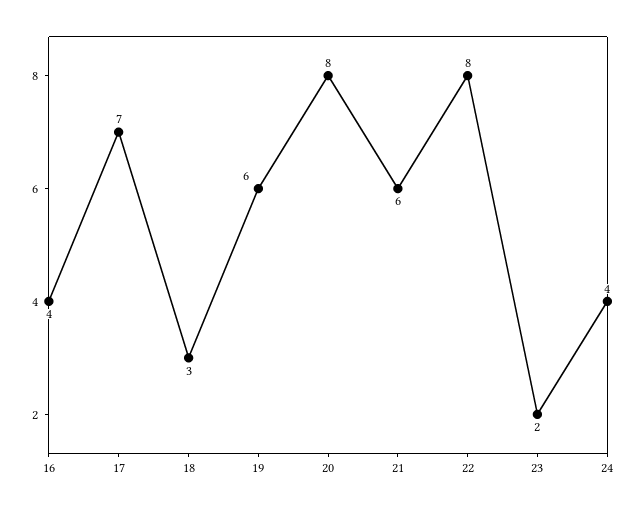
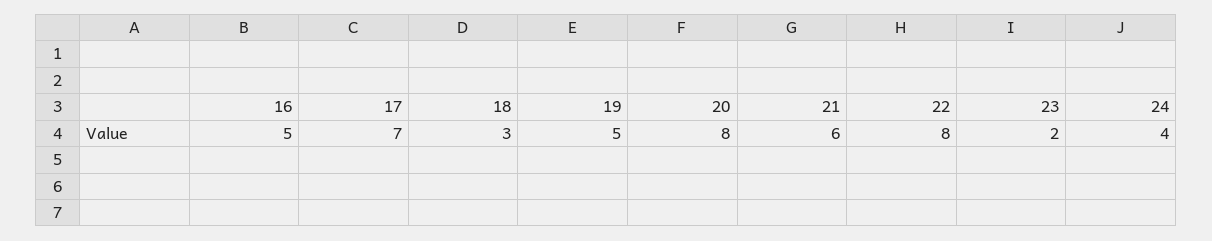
  {
-   "16": 4,
+   "16": 5,
    "17": 7,
    "18": 3,
-   "19": 6,
+   "19": 5,
    "20": 8,
    "21": 6,
    "22": 8,
    "23": 2,
    "24": 4
  }

